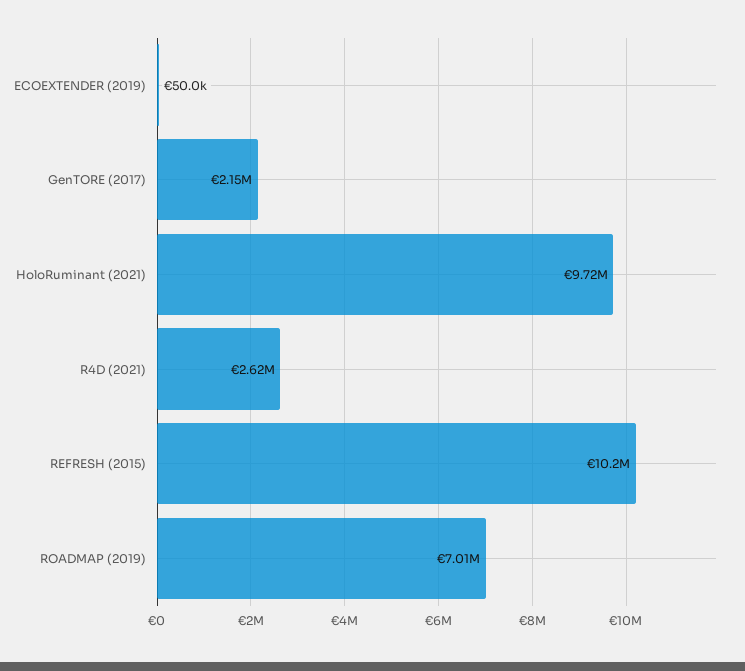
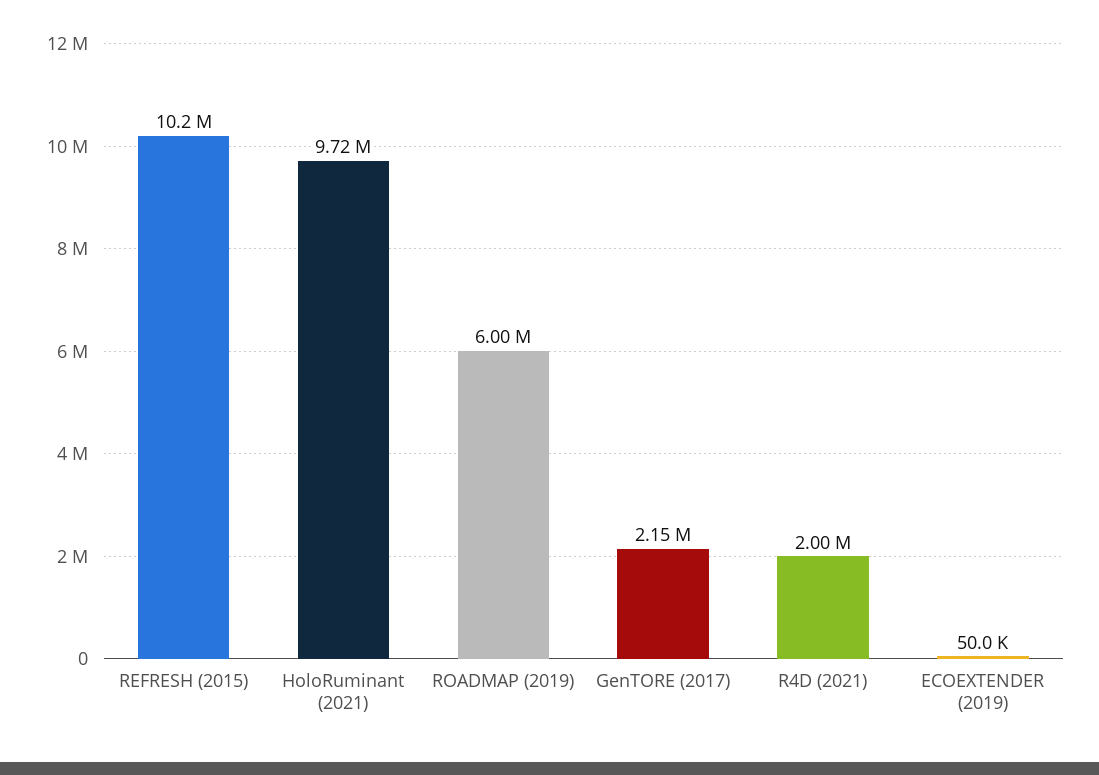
  {
    "ECOEXTENDER (2019)": 50000,
    "GenTORE (2017)": 2150000,
    "HoloRuminant (2021)": 9720000,
-   "R4D (2021)": 2620000,
+   "R4D (2021)": 2000000,
    "REFRESH (2015)": 10200000,
-   "ROADMAP (2019)": 7010000
+   "ROADMAP (2019)": 6000000
  }

